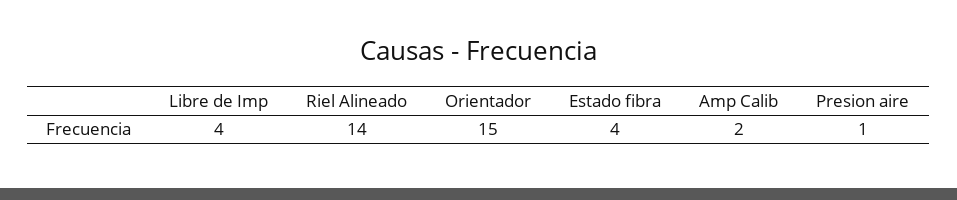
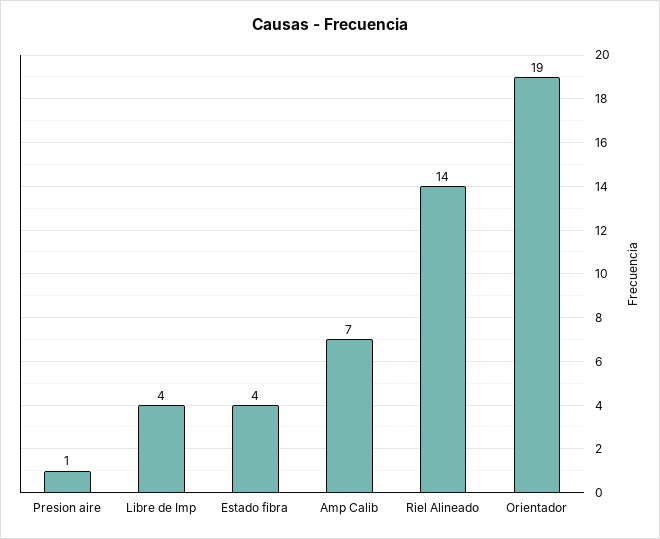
  {
    "Libre de Imp": 4,
    "Riel Alineado": 14,
-   "Orientador": 15,
+   "Orientador": 19,
    "Estado fibra": 4,
-   "Amp Calib": 2,
+   "Amp Calib": 7,
    "Presion aire": 1
  }

